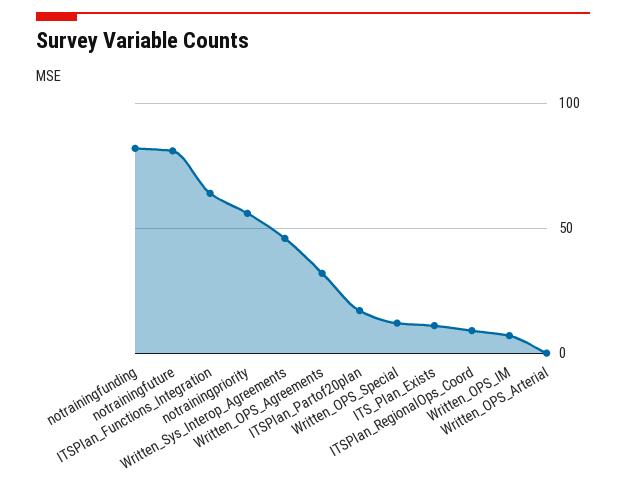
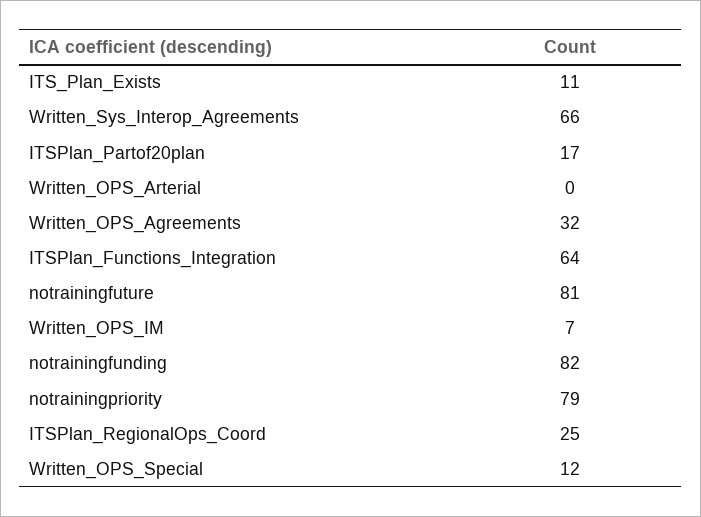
  {
    "notrainingfunding": 82,
    "notrainingfuture": 81,
    "ITSPlan_Functions_Integration": 64,
-   "notrainingpriority": 55,
+   "notrainingpriority": 79,
-   "Written_Sys_Interop_Agreements": 45,
+   "Written_Sys_Interop_Agreements": 66,
    "Written_OPS_Agreements": 32,
    "ITSPlan_Partof20plan": 17,
    "Written_OPS_Special": 12,
    "ITS_Plan_Exists": 11,
-   "ITSPlan_RegionalOps_Coord": 10,
+   "ITSPlan_RegionalOps_Coord": 25,
    "Written_OPS_IM": 7,
    "Written_OPS_Arterial": 0
  }

